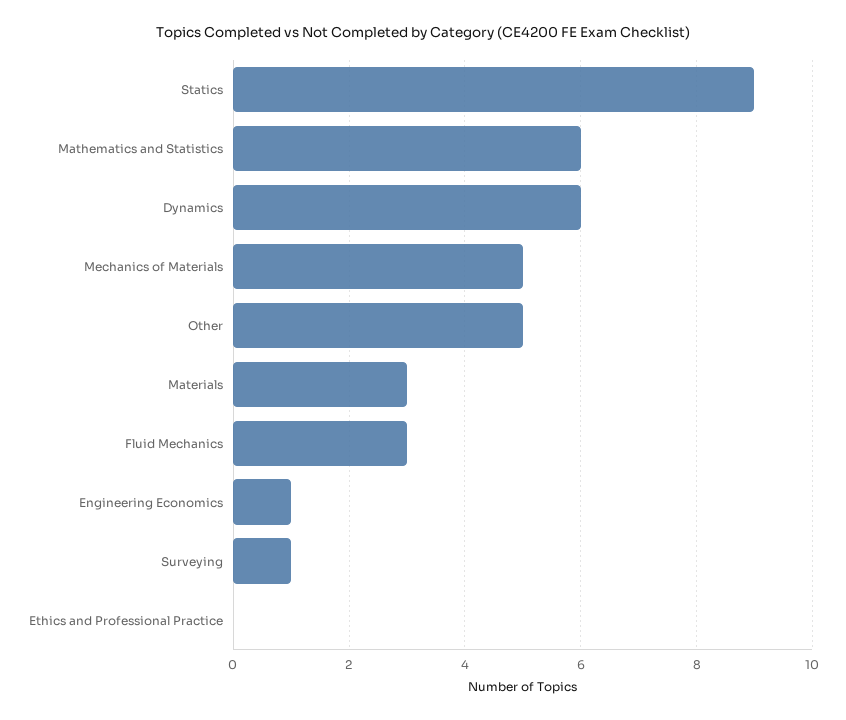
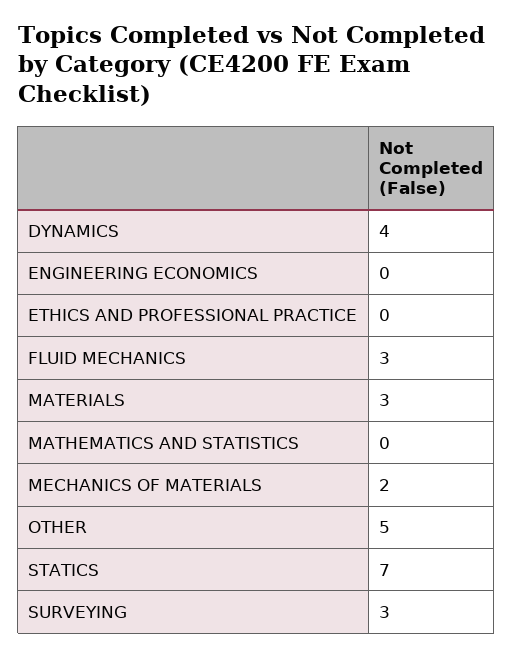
  {
-   "Statics": 9,
+   "Statics": 7,
-   "Mathematics and Statistics": 6,
+   "Mathematics and Statistics": 0,
-   "Dynamics": 6,
+   "Dynamics": 4,
-   "Mechanics of Materials": 5,
+   "Mechanics of Materials": 2,
    "Other": 5,
    "Materials": 3,
    "Fluid Mechanics": 3,
-   "Engineering Economics": 1,
+   "Engineering Economics": 0,
-   "Surveying": 1,
+   "Surveying": 3,
    "Ethics and Professional Practice": 0
  }

